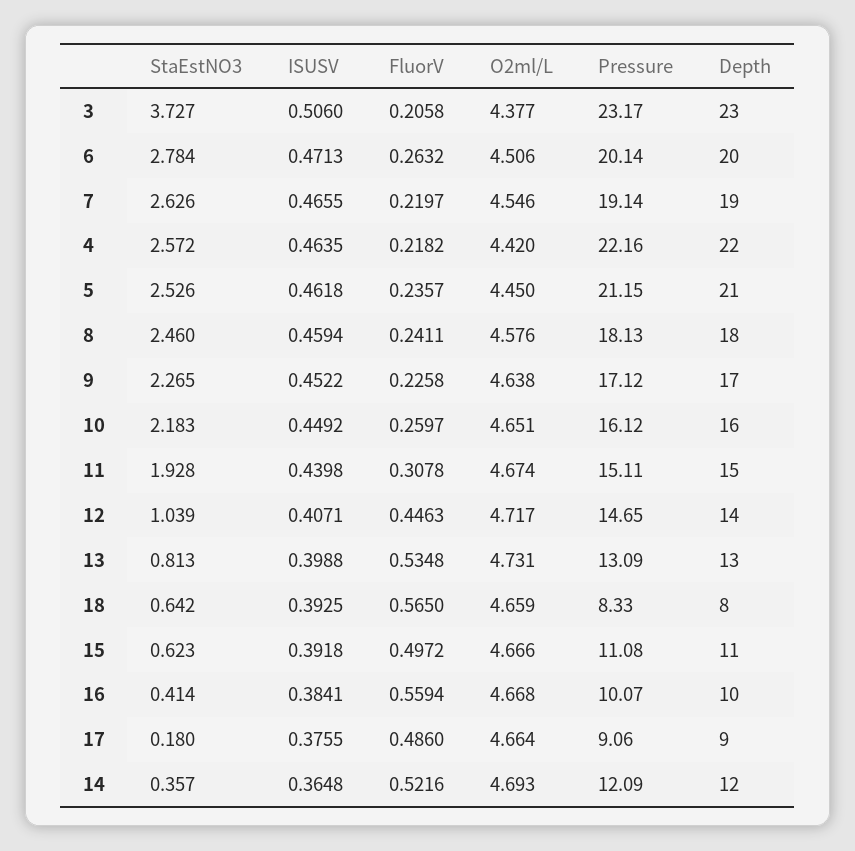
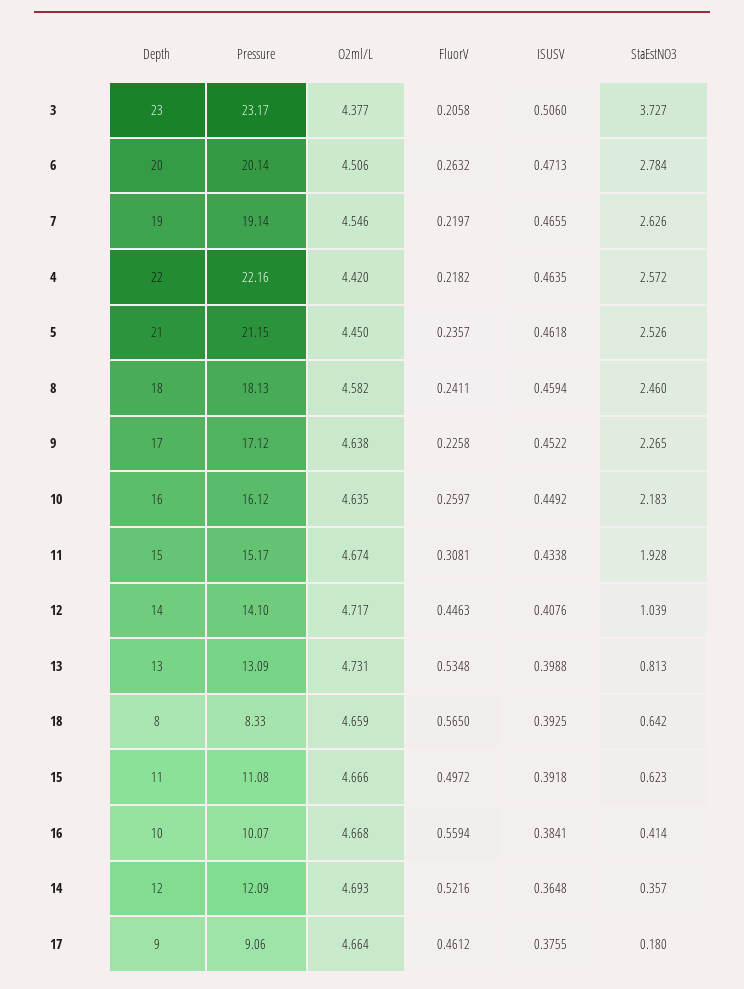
  {
    "StaEstNO3": {
      "3": 3.727,
      "6": 2.784,
      "7": 2.626,
      "4": 2.572,
      "5": 2.526,
      "8": 2.46,
      "9": 2.265,
      "10": 2.183,
      "11": 1.928,
      "12": 1.039,
      "13": 0.813,
      "18": 0.642,
      "15": 0.623,
      "16": 0.414,
      "17": 0.18,
      "14": 0.357
    },
    "ISUSV": {
      "3": 0.506,
      "6": 0.4713,
      "7": 0.4655,
      "4": 0.4635,
      "5": 0.4618,
      "8": 0.4594,
      "9": 0.4522,
      "10": 0.4492,
-     "11": 0.4398,
+     "11": 0.4338,
-     "12": 0.4071,
+     "12": 0.4076,
      "13": 0.3988,
      "18": 0.3925,
      "15": 0.3918,
      "16": 0.3841,
      "17": 0.3755,
      "14": 0.3648
    },
    "FluorV": {
      "3": 0.2058,
      "6": 0.2632,
      "7": 0.2197,
      "4": 0.2182,
      "5": 0.2357,
      "8": 0.2411,
      "9": 0.2258,
      "10": 0.2597,
-     "11": 0.3078,
+     "11": 0.3081,
      "12": 0.4463,
      "13": 0.5348,
      "18": 0.565,
      "15": 0.4972,
      "16": 0.5594,
-     "17": 0.486,
+     "17": 0.4612,
      "14": 0.5216
    },
    "O2ml/L": {
      "3": 4.377,
      "6": 4.506,
      "7": 4.546,
      "4": 4.42,
      "5": 4.45,
-     "8": 4.576,
+     "8": 4.582,
      "9": 4.638,
-     "10": 4.651,
+     "10": 4.635,
      "11": 4.674,
      "12": 4.717,
      "13": 4.731,
      "18": 4.659,
      "15": 4.666,
      "16": 4.668,
      "17": 4.664,
      "14": 4.693
    },
    "Pressure": {
      "3": 23.17,
      "6": 20.14,
      "7": 19.14,
      "4": 22.16,
      "5": 21.15,
      "8": 18.13,
      "9": 17.12,
      "10": 16.12,
-     "11": 15.11,
+     "11": 15.17,
-     "12": 14.65,
+     "12": 14.1,
      "13": 13.09,
      "18": 8.33,
      "15": 11.08,
      "16": 10.07,
      "17": 9.06,
      "14": 12.09
    },
    "Depth": {
      "3": 23,
      "6": 20,
      "7": 19,
      "4": 22,
      "5": 21,
      "8": 18,
      "9": 17,
      "10": 16,
      "11": 15,
      "12": 14,
      "13": 13,
      "18": 8,
      "15": 11,
      "16": 10,
      "17": 9,
      "14": 12
    }
  }

